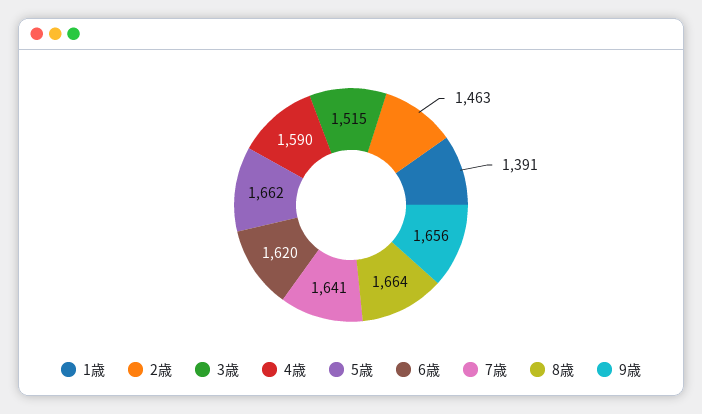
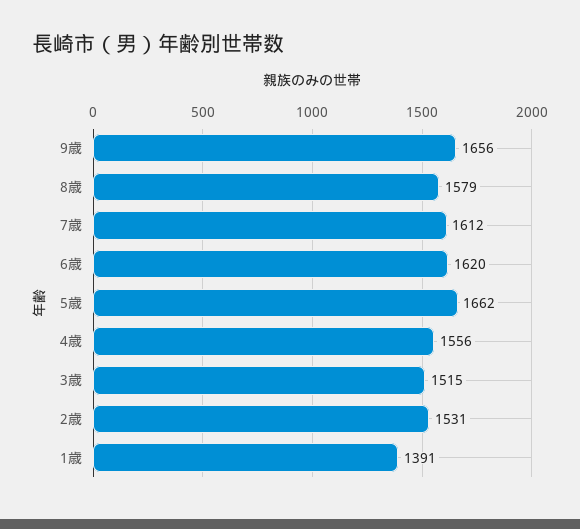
  {
    "1歳": 1391,
-   "2歳": 1463,
+   "2歳": 1531,
    "3歳": 1515,
-   "4歳": 1590,
+   "4歳": 1556,
    "5歳": 1662,
    "6歳": 1620,
-   "7歳": 1641,
+   "7歳": 1612,
-   "8歳": 1664,
+   "8歳": 1579,
    "9歳": 1656
  }

